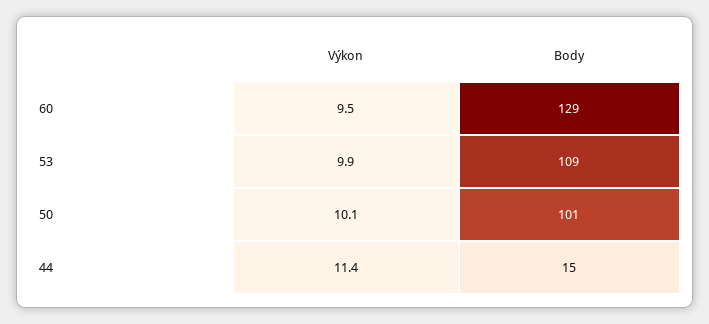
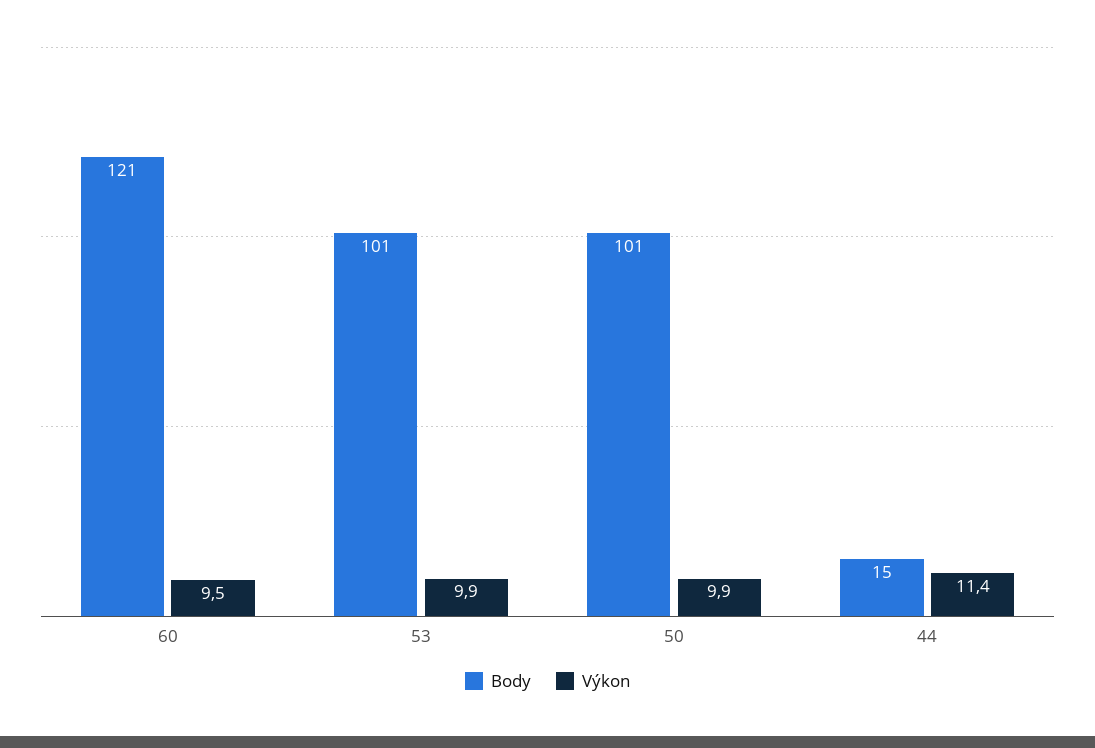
  {
    "Výkon": {
      "60": 9.5,
      "53": 9.9,
-     "50": 10.1,
+     "50": 9.9,
      "44": 11.4
    },
    "Body": {
-     "60": 129,
+     "60": 121,
-     "53": 109,
+     "53": 101,
      "50": 101,
      "44": 15
    }
  }

